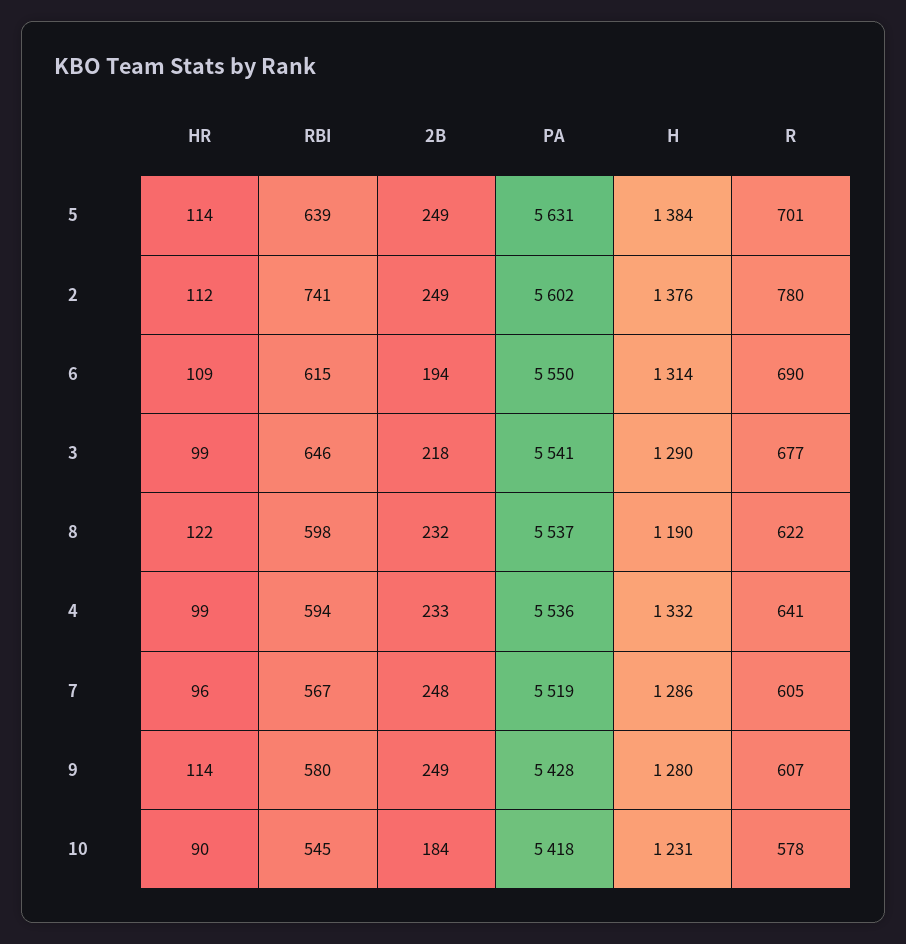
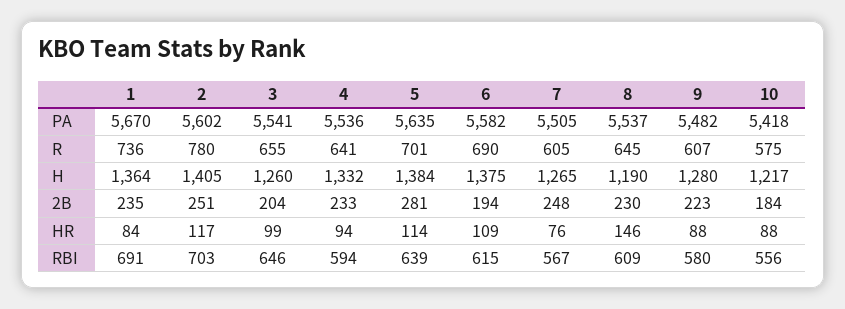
  {
    "HR": {
      "5": 114,
-     "2": 112,
+     "2": 117,
      "6": 109,
      "3": 99,
-     "8": 122,
+     "8": 146,
-     "4": 99,
+     "4": 94,
-     "7": 96,
+     "7": 76,
-     "9": 114,
+     "9": 88,
-     "10": 90
+     "10": 88,
+     "1": 84
    },
    "RBI": {
      "5": 639,
-     "2": 741,
+     "2": 703,
      "6": 615,
      "3": 646,
-     "8": 598,
+     "8": 609,
      "4": 594,
      "7": 567,
      "9": 580,
-     "10": 545
+     "10": 556,
+     "1": 691
    },
    "2B": {
-     "5": 249,
+     "5": 281,
-     "2": 249,
+     "2": 251,
      "6": 194,
-     "3": 218,
+     "3": 204,
-     "8": 232,
+     "8": 230,
      "4": 233,
      "7": 248,
-     "9": 249,
+     "9": 223,
-     "10": 184
+     "10": 184,
+     "1": 235
    },
    "PA": {
-     "5": 5631,
+     "5": 5635,
      "2": 5602,
-     "6": 5550,
+     "6": 5582,
      "3": 5541,
      "8": 5537,
      "4": 5536,
-     "7": 5519,
+     "7": 5505,
-     "9": 5428,
+     "9": 5482,
-     "10": 5418
+     "10": 5418,
+     "1": 5670
    },
    "H": {
      "5": 1384,
-     "2": 1376,
+     "2": 1405,
-     "6": 1314,
+     "6": 1375,
-     "3": 1290,
+     "3": 1260,
      "8": 1190,
      "4": 1332,
-     "7": 1286,
+     "7": 1265,
      "9": 1280,
-     "10": 1231
+     "10": 1217,
+     "1": 1364
    },
    "R": {
      "5": 701,
      "2": 780,
      "6": 690,
-     "3": 677,
+     "3": 655,
-     "8": 622,
+     "8": 645,
      "4": 641,
      "7": 605,
      "9": 607,
-     "10": 578
+     "10": 575,
+     "1": 736
    }
  }

